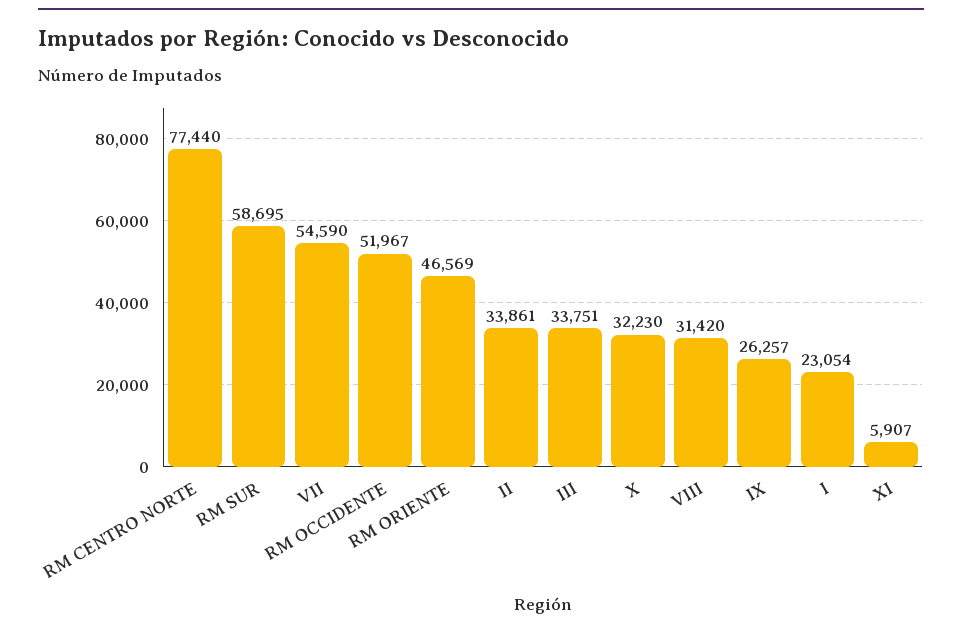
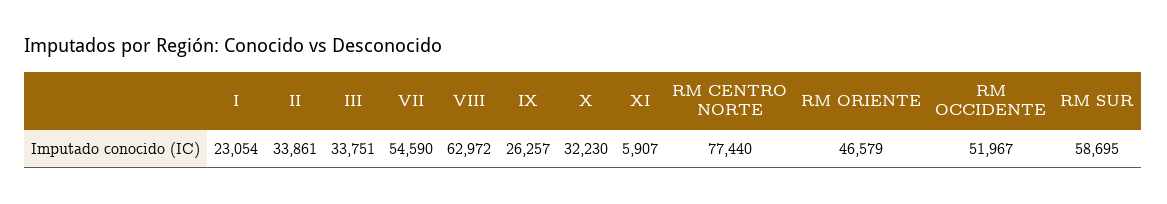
  {
    "RM CENTRO NORTE": 77440,
    "RM SUR": 58695,
    "VII": 54590,
    "RM OCCIDENTE": 51967,
-   "RM ORIENTE": 46569,
+   "RM ORIENTE": 46579,
    "II": 33861,
    "III": 33751,
    "X": 32230,
-   "VIII": 31420,
+   "VIII": 62972,
    "IX": 26257,
    "I": 23054,
    "XI": 5907
  }

